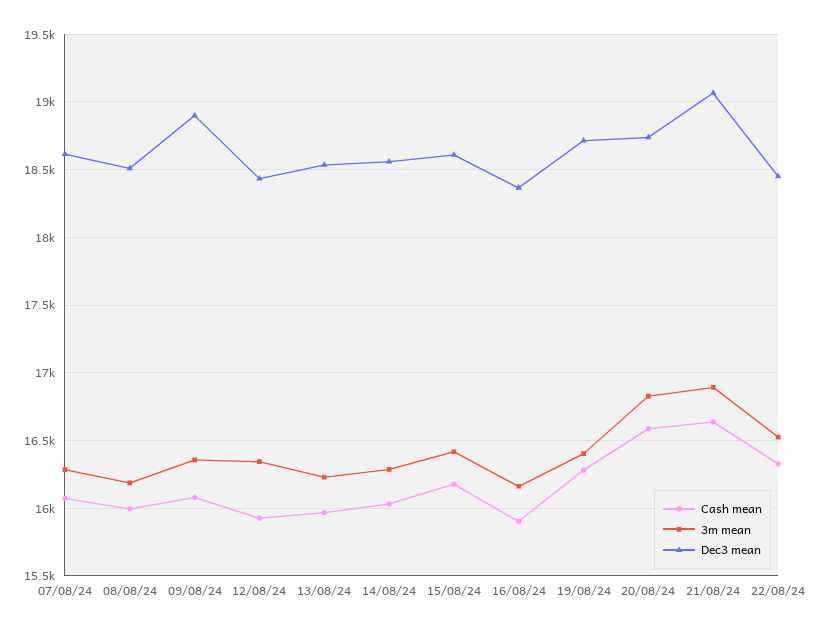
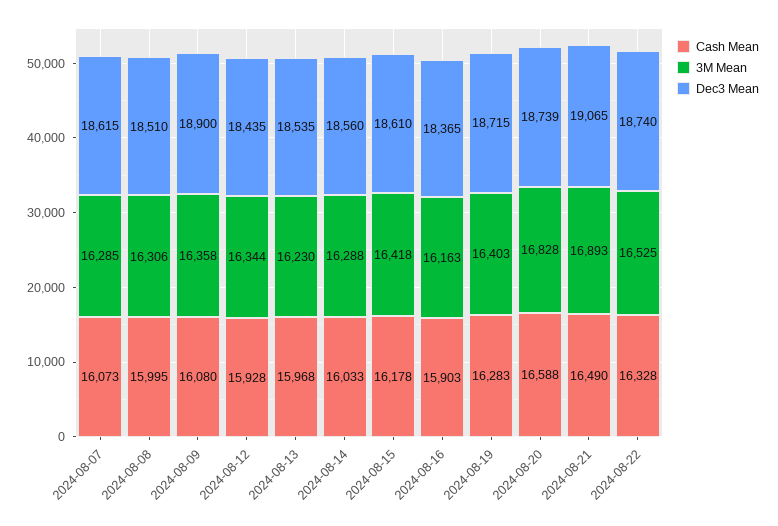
  {
    "Cash mean": {
      "07/08/24": 16073,
      "08/08/24": 15995,
      "09/08/24": 16080,
      "12/08/24": 15928,
      "13/08/24": 15968,
      "14/08/24": 16033,
      "15/08/24": 16178,
      "16/08/24": 15903,
      "19/08/24": 16283,
      "20/08/24": 16588,
-     "21/08/24": 16650,
+     "21/08/24": 16490,
      "22/08/24": 16328
    },
    "3m mean": {
      "07/08/24": 16285,
-     "08/08/24": 16200,
+     "08/08/24": 16306,
      "09/08/24": 16358,
      "12/08/24": 16344,
      "13/08/24": 16230,
      "14/08/24": 16288,
      "15/08/24": 16418,
      "16/08/24": 16163,
      "19/08/24": 16403,
      "20/08/24": 16828,
      "21/08/24": 16893,
      "22/08/24": 16525
    },
    "Dec3 mean": {
      "07/08/24": 18615,
      "08/08/24": 18510,
      "09/08/24": 18900,
      "12/08/24": 18435,
      "13/08/24": 18535,
      "14/08/24": 18560,
      "15/08/24": 18610,
      "16/08/24": 18365,
      "19/08/24": 18715,
      "20/08/24": 18739,
      "21/08/24": 19065,
-     "22/08/24": 18450
+     "22/08/24": 18740
    }
  }

